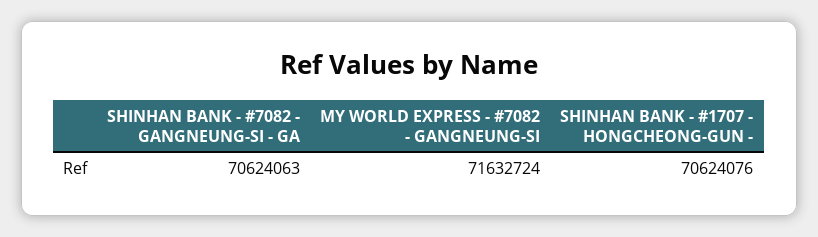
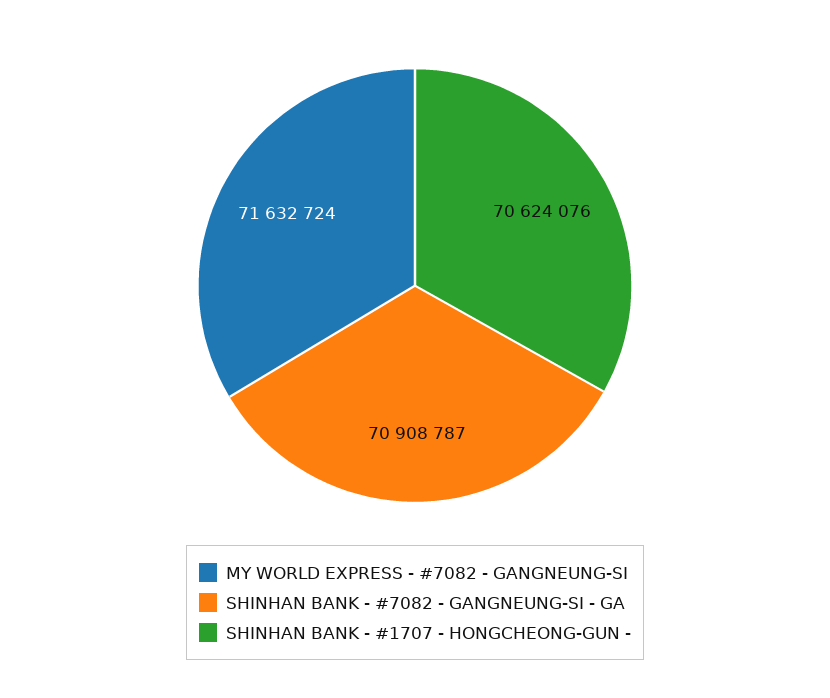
  {
-   "SHINHAN BANK - #7082 - GANGNEUNG-SI - GA": 70624063,
+   "SHINHAN BANK - #7082 - GANGNEUNG-SI - GA": 70908787,
    "MY WORLD EXPRESS - #7082 - GANGNEUNG-SI": 71632724,
    "SHINHAN BANK - #1707 - HONGCHEONG-GUN -": 70624076
  }

